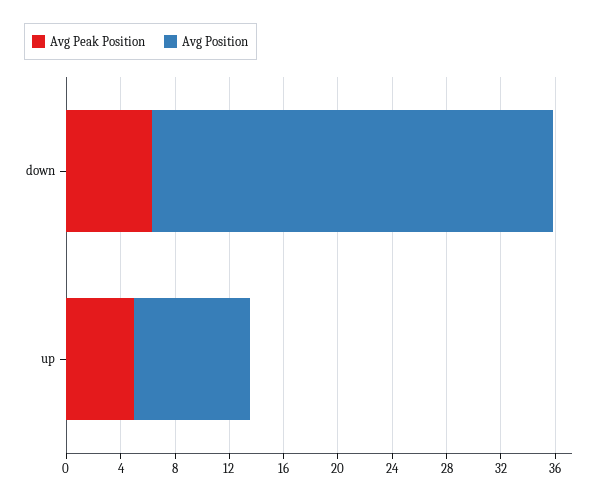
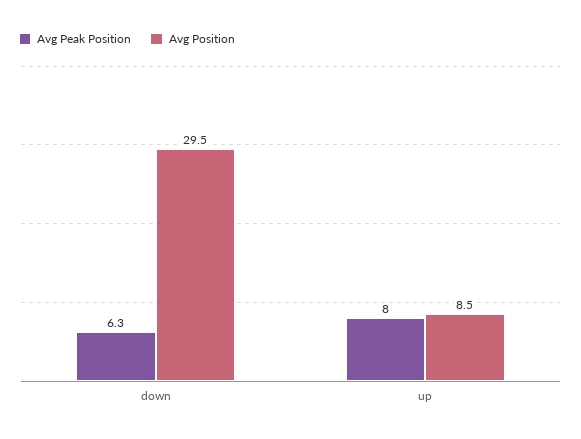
  {
    "Avg Peak Position": {
      "down": 6.3,
-     "up": 5
+     "up": 8
    },
    "Avg Position": {
      "down": 29.5,
      "up": 8.5
    }
  }

